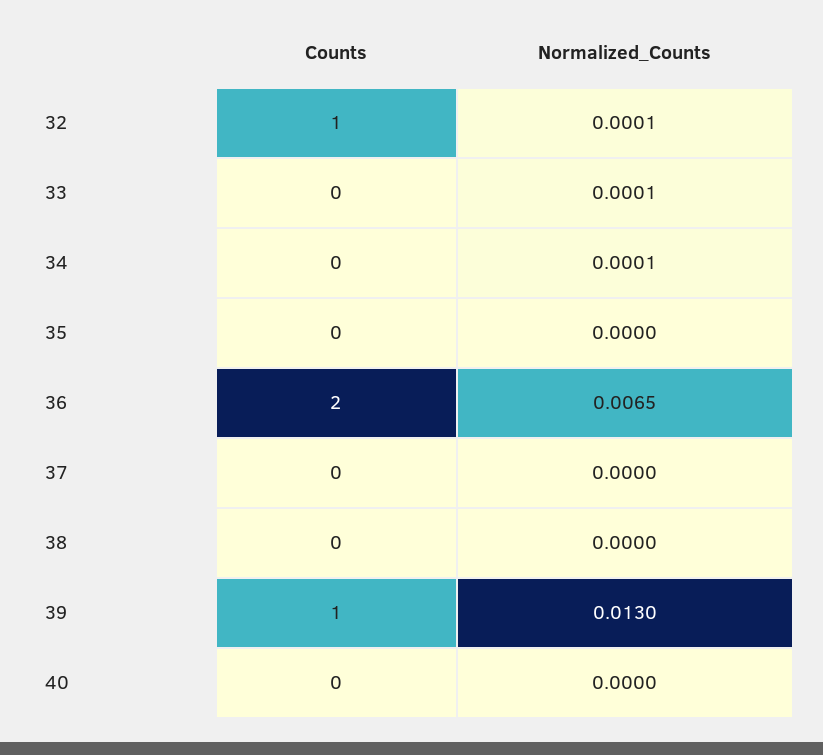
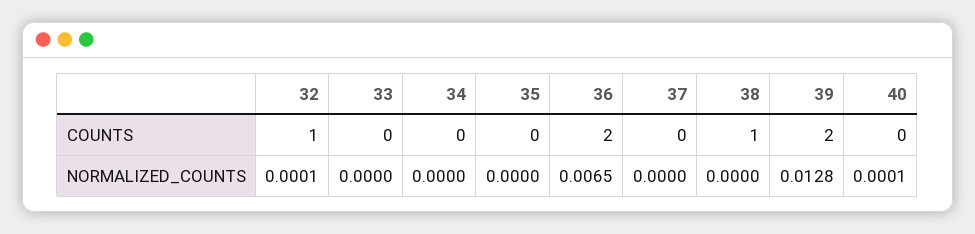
  {
    "Counts": {
      "32": 1,
      "33": 0,
      "34": 0,
      "35": 0,
      "36": 2,
      "37": 0,
-     "38": 0,
+     "38": 1,
-     "39": 1,
+     "39": 2,
      "40": 0
    },
    "Normalized_Counts": {
      "32": 0.0001,
-     "33": 0.0001,
+     "33": 0,
-     "34": 0.0001,
+     "34": 0,
      "35": 0,
      "36": 0.0065,
      "37": 0,
      "38": 0,
-     "39": 0.013,
+     "39": 0.0128,
-     "40": 0
+     "40": 0.0001
    }
  }

